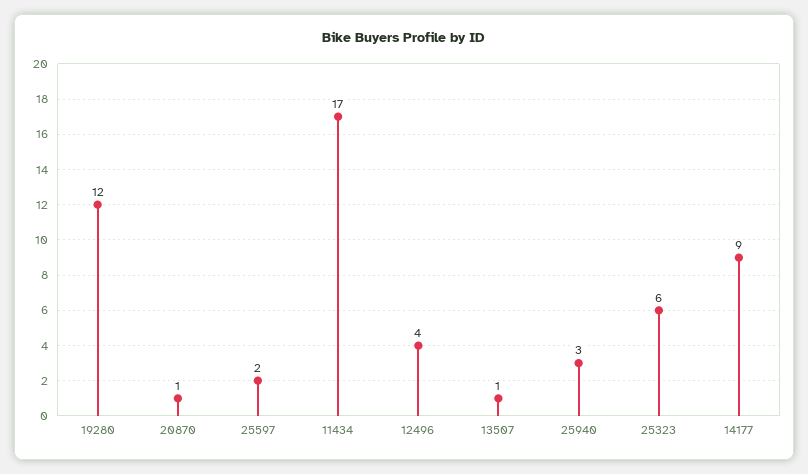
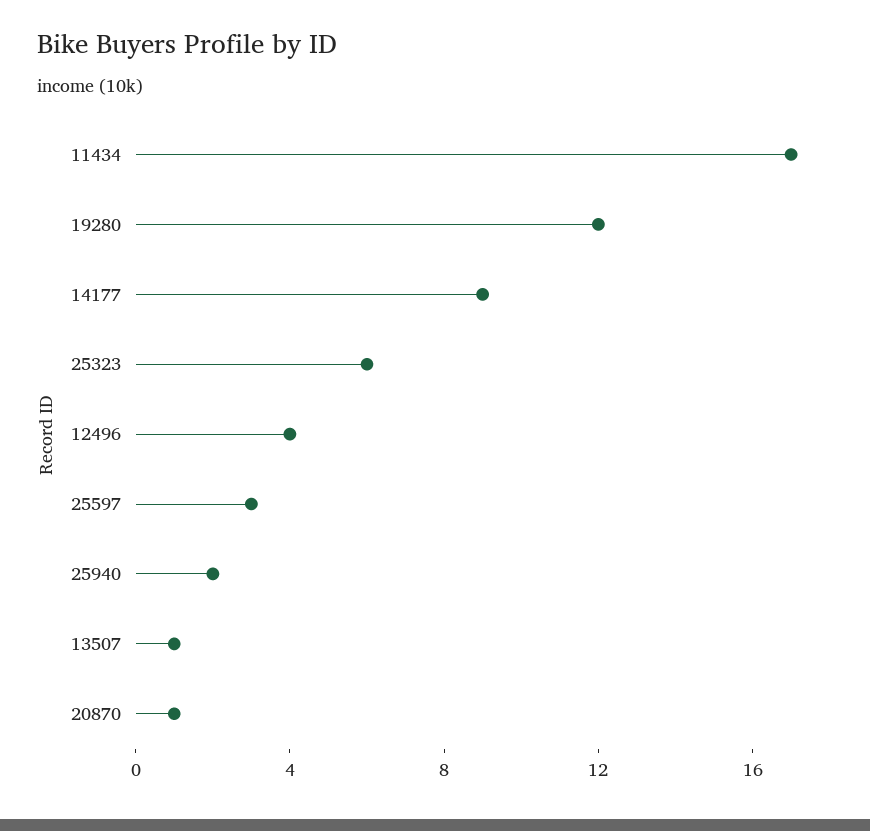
  {
    "19280": 12,
    "20870": 1,
-   "25597": 2,
+   "25597": 3,
    "11434": 17,
    "12496": 4,
    "13507": 1,
-   "25940": 3,
+   "25940": 2,
    "25323": 6,
    "14177": 9
  }

